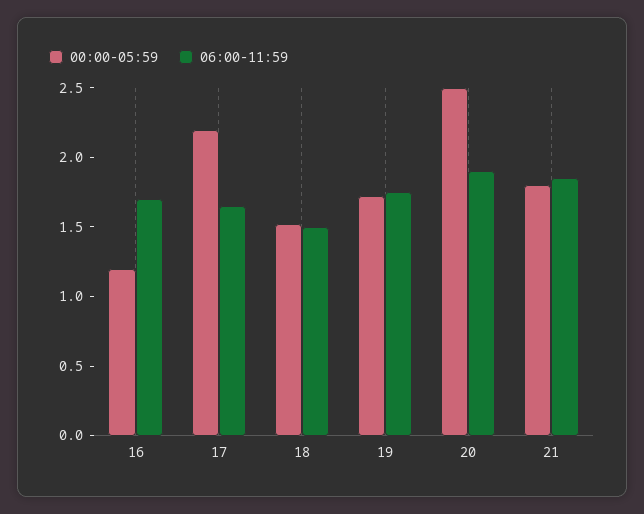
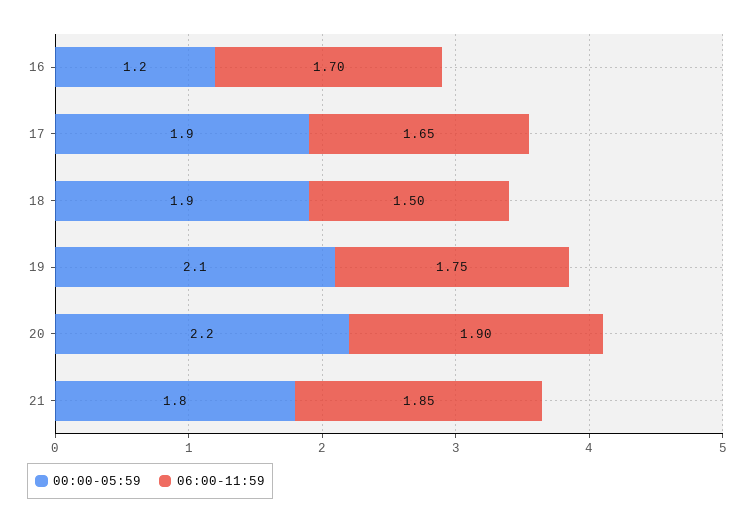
  {
    "00:00-05:59": {
      "16": 1.2,
-     "17": 2.2,
+     "17": 1.9,
-     "18": 1.5,
+     "18": 1.9,
-     "19": 1.7,
+     "19": 2.1,
-     "20": 2.5,
+     "20": 2.2,
      "21": 1.8
    },
    "06:00-11:59": {
      "16": 1.7,
      "17": 1.65,
      "18": 1.5,
      "19": 1.75,
      "20": 1.9,
      "21": 1.85
    }
  }

